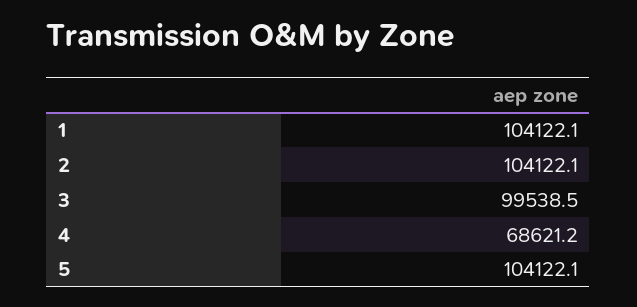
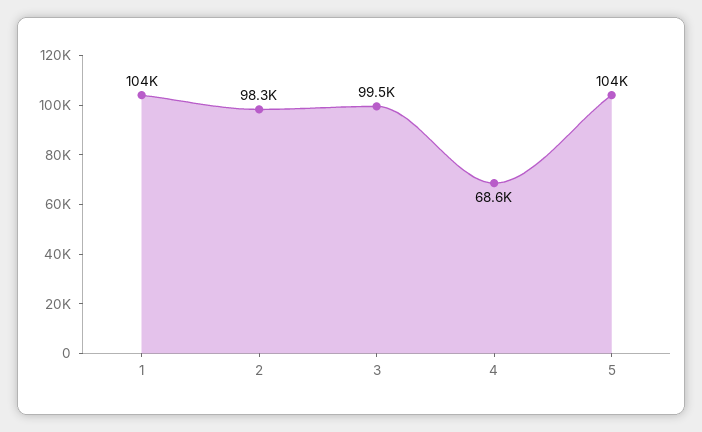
  {
    "1": 104122.1,
-   "2": 104122.1,
+   "2": 98300,
    "3": 99538.5,
    "4": 68621.2,
    "5": 104122.1
  }

